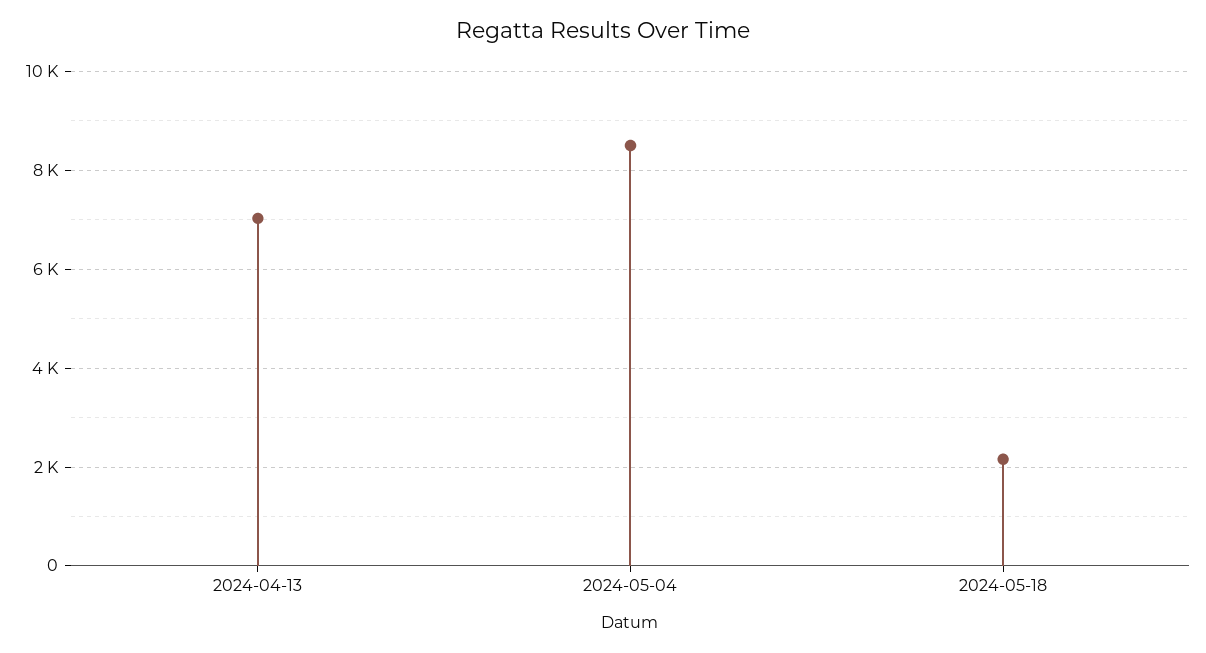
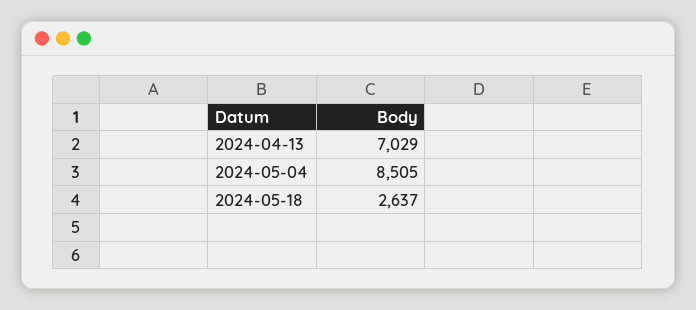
  {
    "2024-04-13": 7029,
    "2024-05-04": 8505,
-   "2024-05-18": 2200
+   "2024-05-18": 2637
  }

